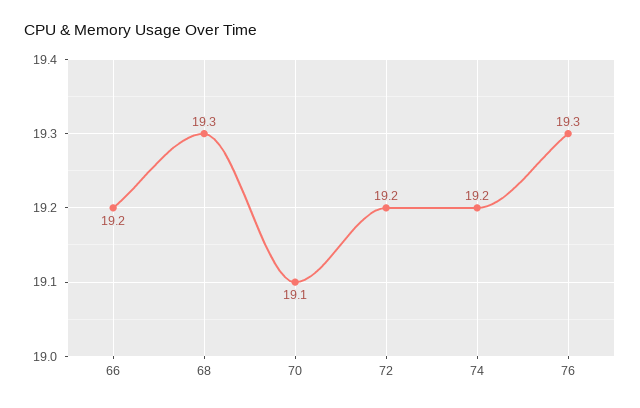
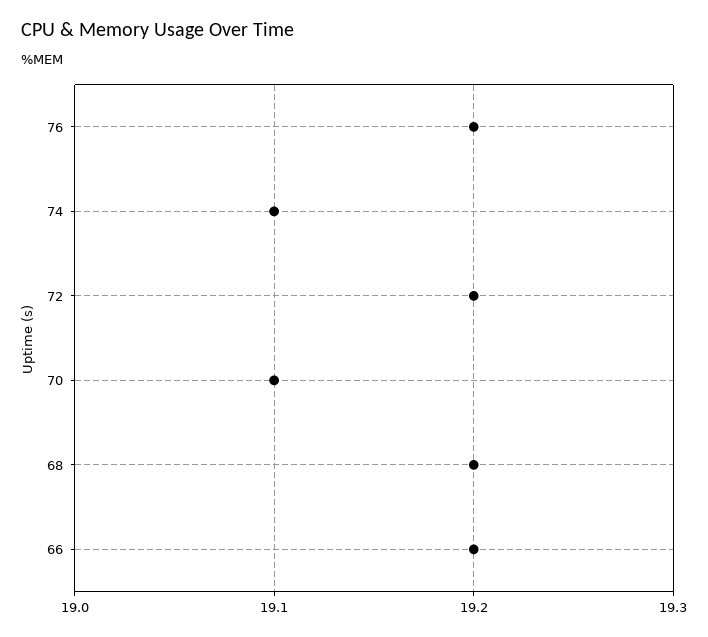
  {
    "66": 19.2,
-   "68": 19.3,
+   "68": 19.2,
    "70": 19.1,
    "72": 19.2,
-   "74": 19.2,
+   "74": 19.1,
-   "76": 19.3
+   "76": 19.2
  }

